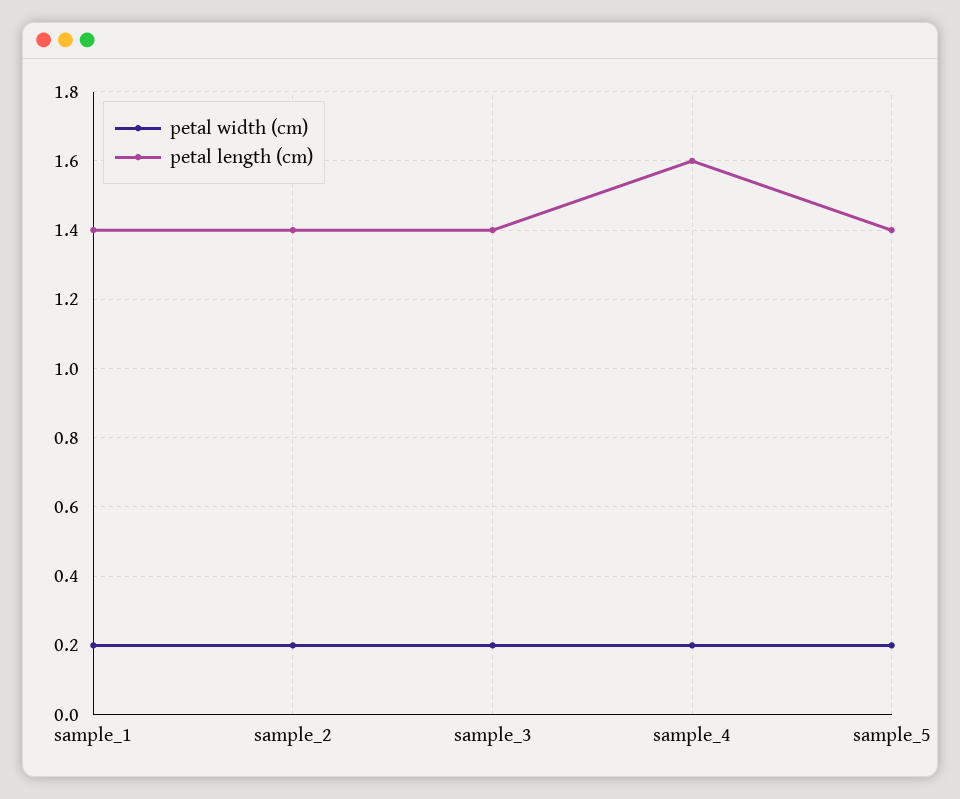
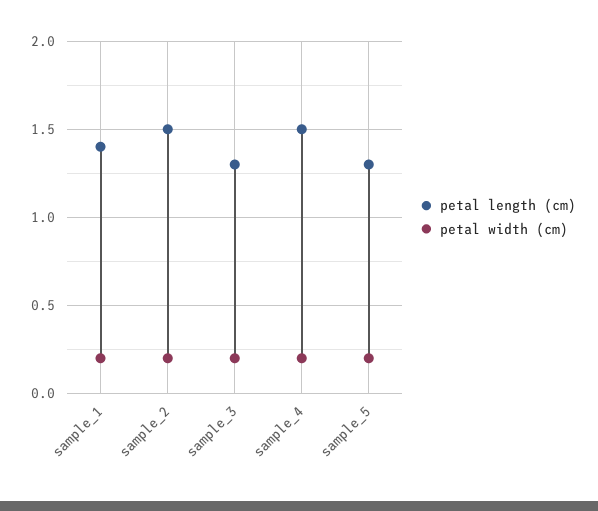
  {
    "petal width (cm)": {
      "sample_1": 0.2,
      "sample_2": 0.2,
      "sample_3": 0.2,
      "sample_4": 0.2,
      "sample_5": 0.2
    },
    "petal length (cm)": {
      "sample_1": 1.4,
-     "sample_2": 1.4,
+     "sample_2": 1.5,
-     "sample_3": 1.4,
+     "sample_3": 1.3,
-     "sample_4": 1.6,
+     "sample_4": 1.5,
-     "sample_5": 1.4
+     "sample_5": 1.3
    }
  }

